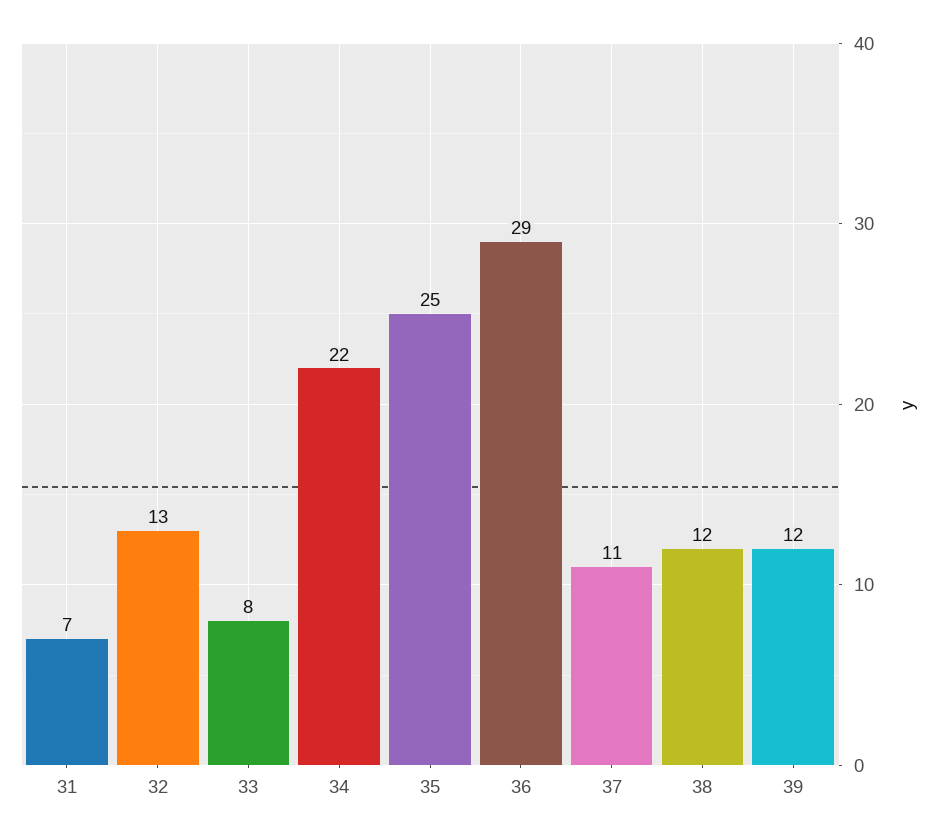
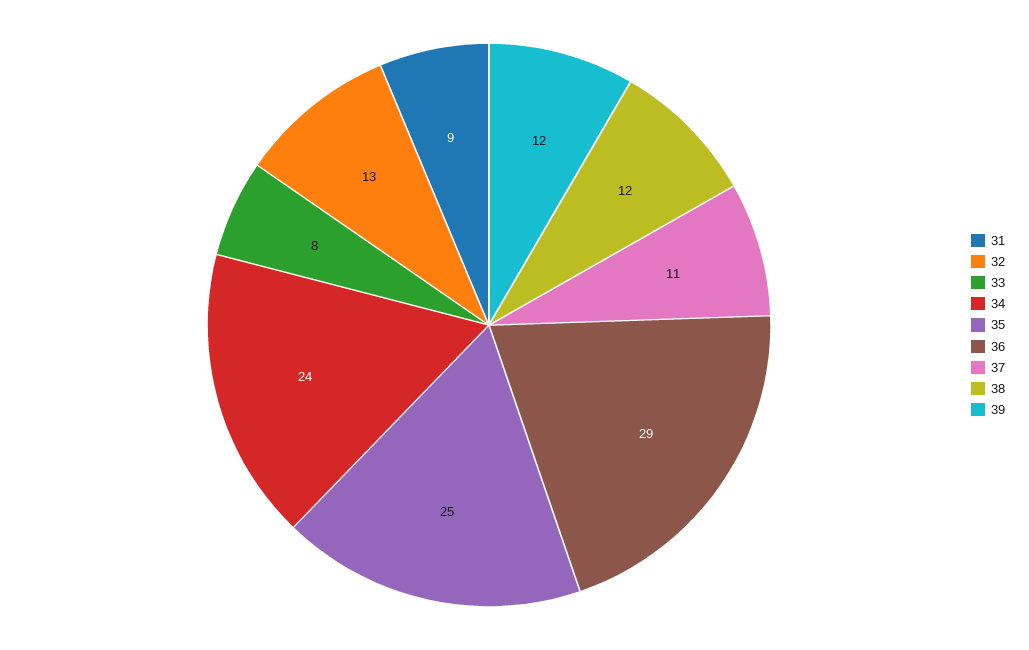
  {
-   "31": 7,
+   "31": 9,
    "32": 13,
    "33": 8,
-   "34": 22,
+   "34": 24,
    "35": 25,
    "36": 29,
    "37": 11,
    "38": 12,
    "39": 12
  }

